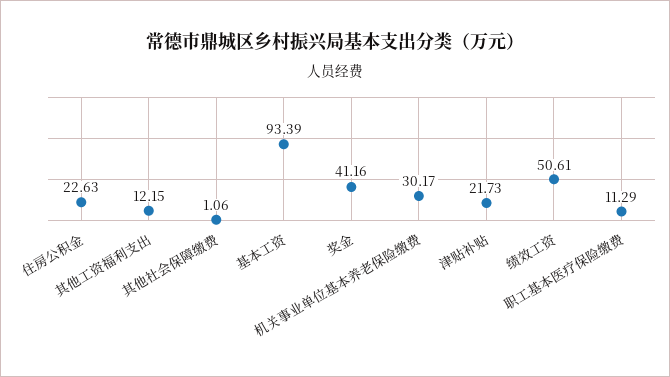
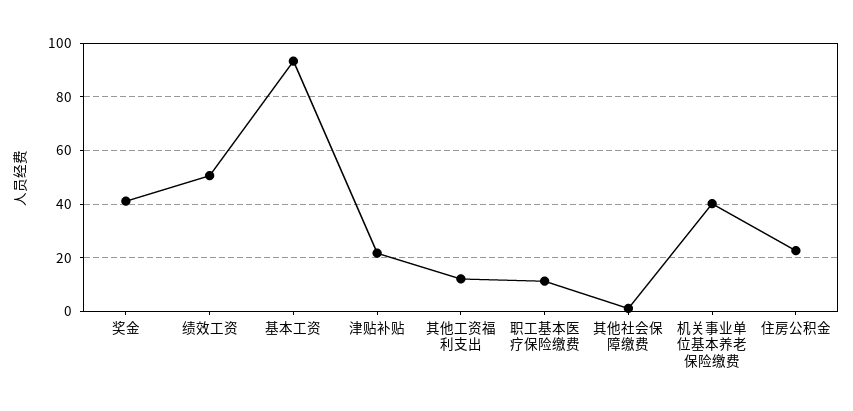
  {
    "住房公积金": 22.63,
    "其他工资福利支出": 12.15,
    "其他社会保障缴费": 1.06,
    "基本工资": 93.39,
    "奖金": 41.16,
-   "机关事业单位基本养老保险缴费": 30.17,
+   "机关事业单位基本养老保险缴费": 40,
    "津贴补贴": 21.73,
    "绩效工资": 50.61,
    "职工基本医疗保险缴费": 11.29
  }

